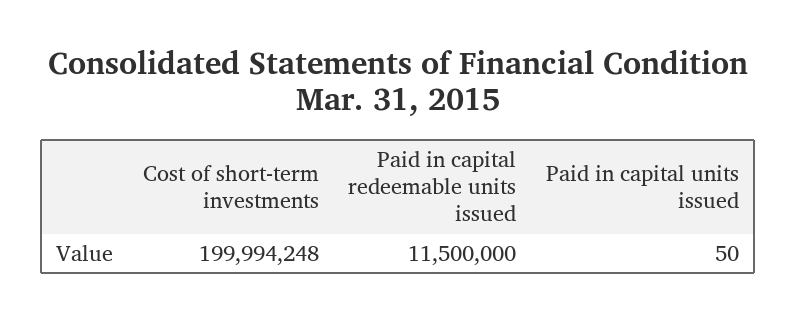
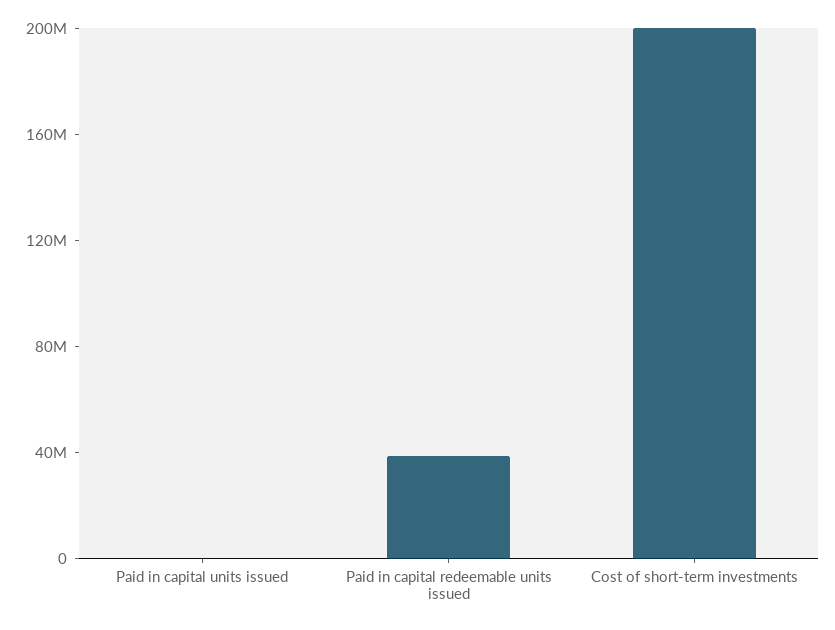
  {
    "Cost of short-term investments": 199994248,
-   "Paid in capital redeemable units issued": 11500000,
+   "Paid in capital redeemable units issued": 40000000,
    "Paid in capital units issued": 50
  }

